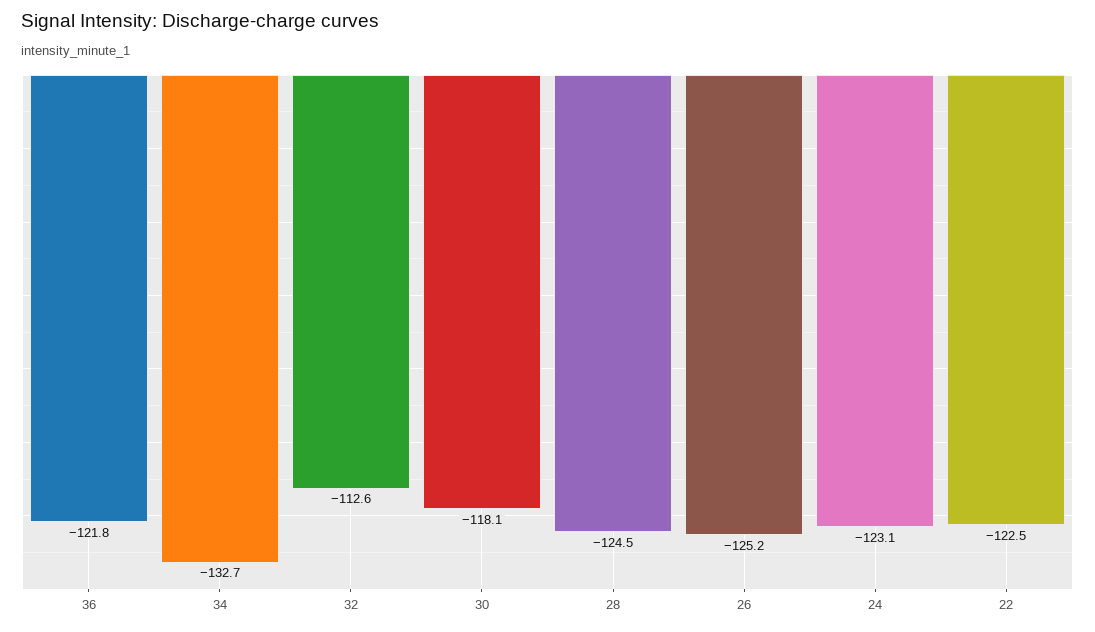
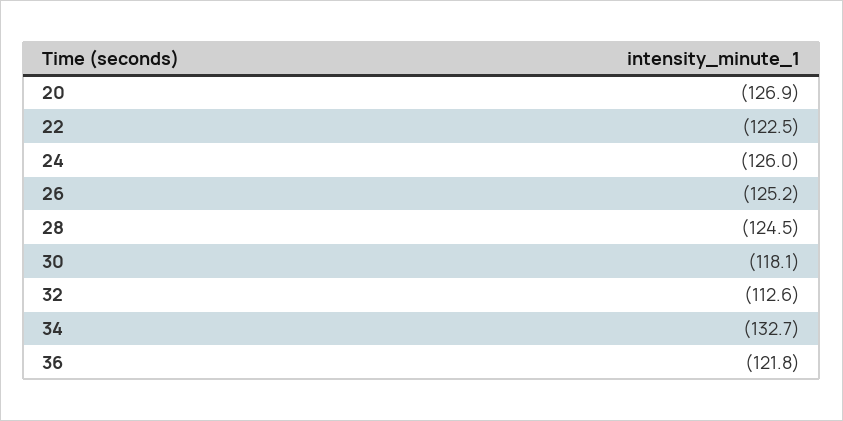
  {
    "36": -121.8,
    "34": -132.7,
    "32": -112.6,
    "30": -118.1,
    "28": -124.5,
    "26": -125.2,
-   "24": -123.1,
+   "24": -126,
-   "22": -122.5
+   "22": -122.5,
+   "20": -126.9
  }

